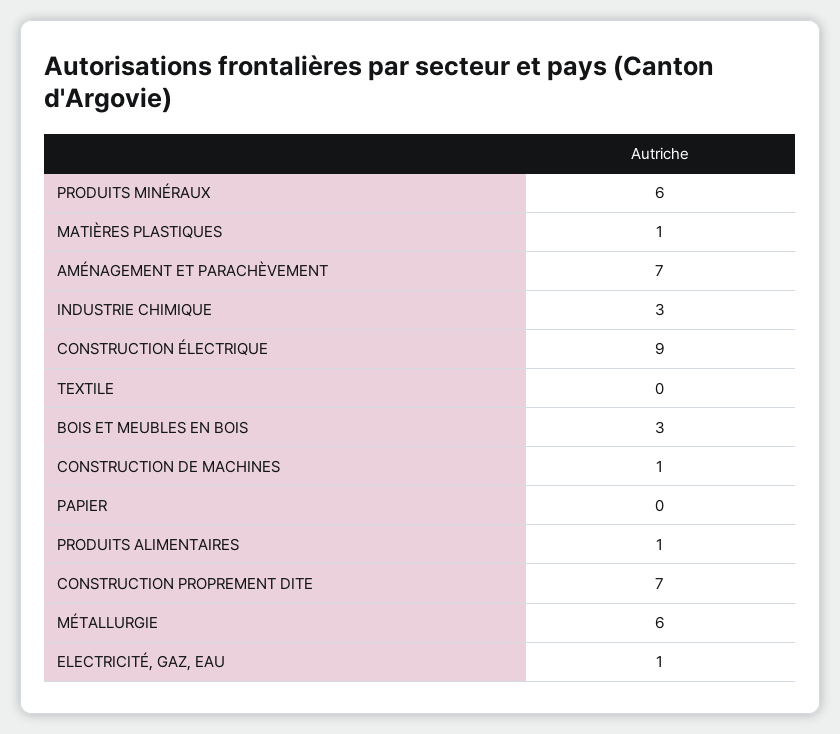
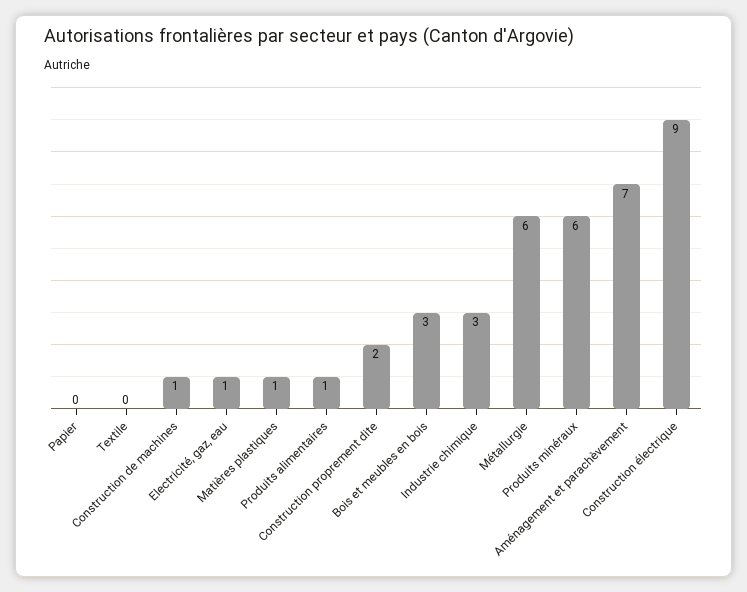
  {
    "PRODUITS MINÉRAUX": 6,
    "MATIÈRES PLASTIQUES": 1,
    "AMÉNAGEMENT ET PARACHÈVEMENT": 7,
    "INDUSTRIE CHIMIQUE": 3,
    "CONSTRUCTION ÉLECTRIQUE": 9,
    "TEXTILE": 0,
    "BOIS ET MEUBLES EN BOIS": 3,
    "CONSTRUCTION DE MACHINES": 1,
    "PAPIER": 0,
    "PRODUITS ALIMENTAIRES": 1,
-   "CONSTRUCTION PROPREMENT DITE": 7,
+   "CONSTRUCTION PROPREMENT DITE": 2,
    "MÉTALLURGIE": 6,
    "ELECTRICITÉ, GAZ, EAU": 1
  }

